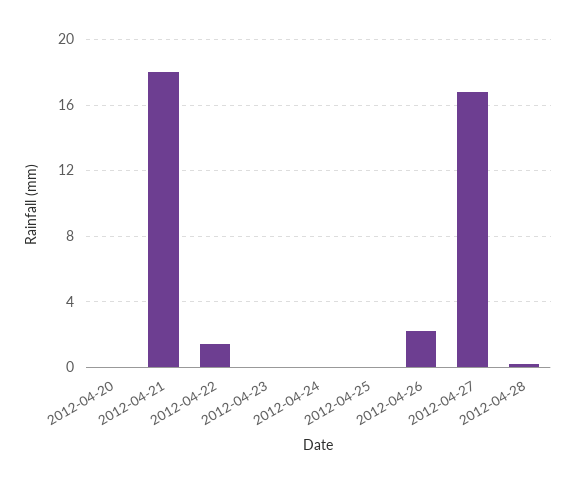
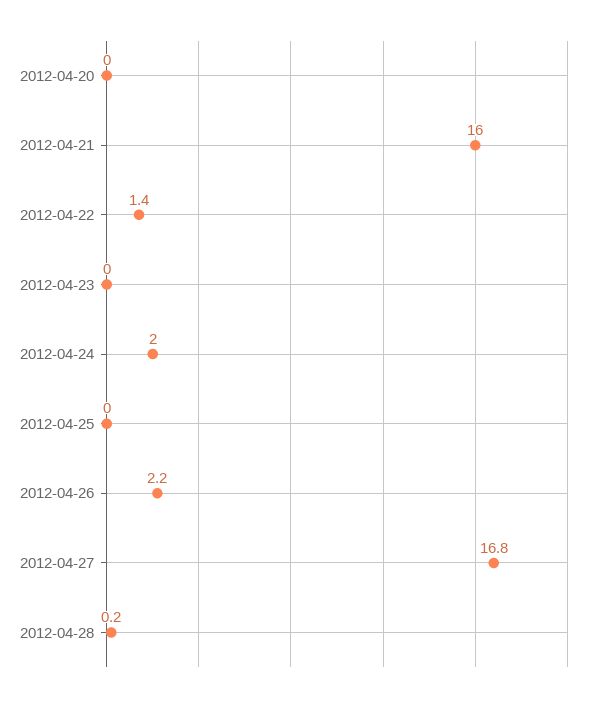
  {
    "2012-04-20": 0,
-   "2012-04-21": 18,
+   "2012-04-21": 16,
    "2012-04-22": 1.4,
    "2012-04-23": 0,
-   "2012-04-24": 0,
+   "2012-04-24": 2,
    "2012-04-25": 0,
    "2012-04-26": 2.2,
    "2012-04-27": 16.8,
    "2012-04-28": 0.2
  }

